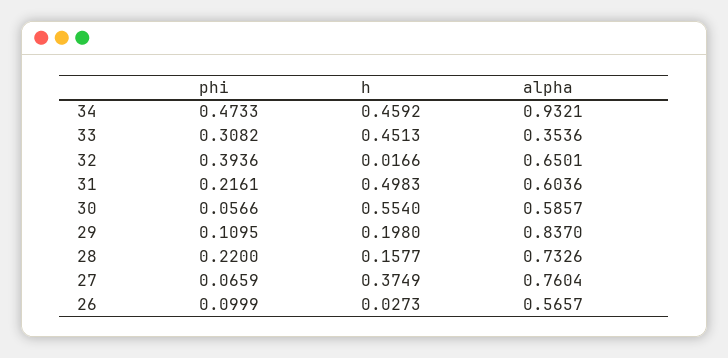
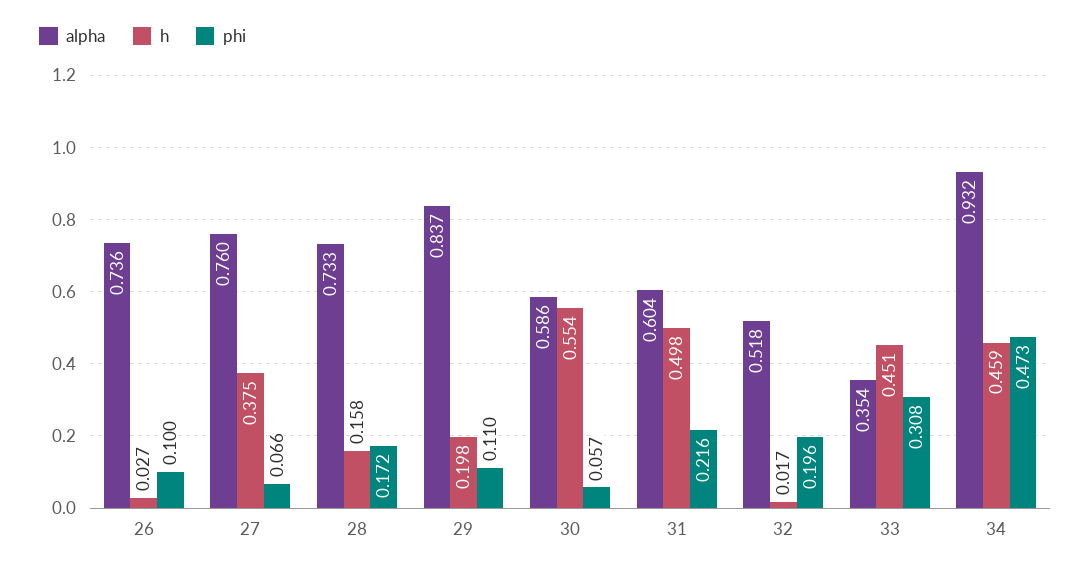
  {
    "phi": {
      "34": 0.4733,
      "33": 0.3082,
-     "32": 0.3936,
+     "32": 0.196,
      "31": 0.2161,
      "30": 0.0566,
      "29": 0.1095,
-     "28": 0.22,
+     "28": 0.172,
      "27": 0.0659,
      "26": 0.0999
    },
    "h": {
      "34": 0.4592,
      "33": 0.4513,
      "32": 0.0166,
      "31": 0.4983,
      "30": 0.554,
      "29": 0.198,
      "28": 0.1577,
      "27": 0.3749,
      "26": 0.0273
    },
    "alpha": {
      "34": 0.9321,
      "33": 0.3536,
-     "32": 0.6501,
+     "32": 0.518,
      "31": 0.6036,
      "30": 0.5857,
      "29": 0.837,
      "28": 0.7326,
      "27": 0.7604,
-     "26": 0.5657
+     "26": 0.736
    }
  }

